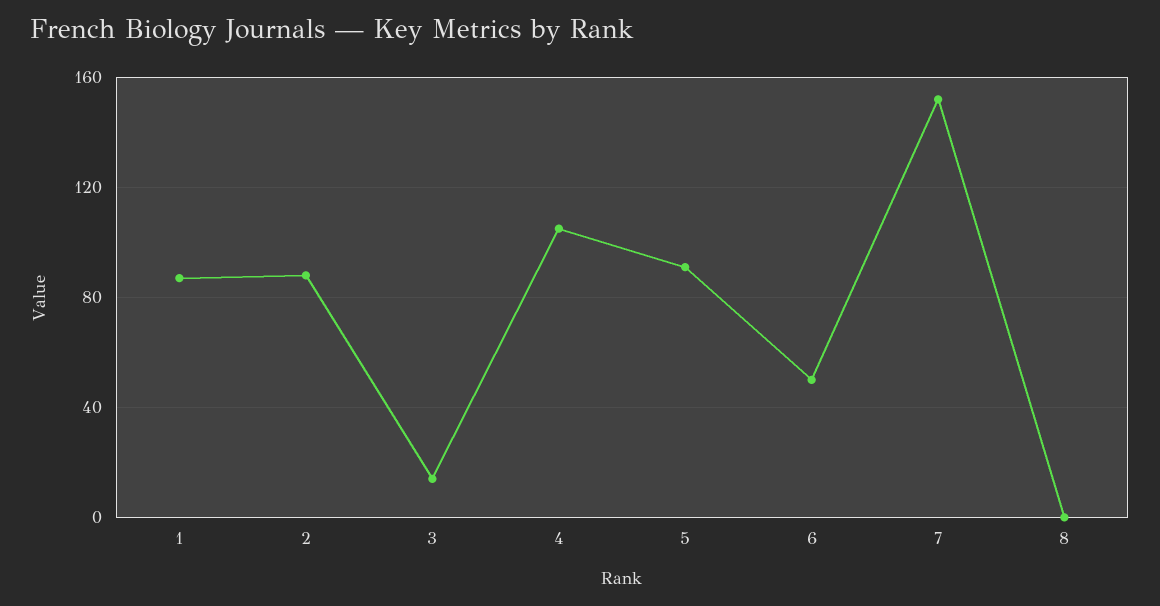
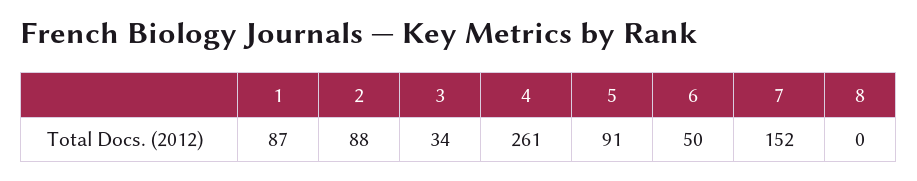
  {
    "1": 87,
    "2": 88,
-   "3": 15,
+   "3": 34,
-   "4": 105,
+   "4": 261,
    "5": 91,
    "6": 50,
    "7": 152,
    "8": 0
  }

